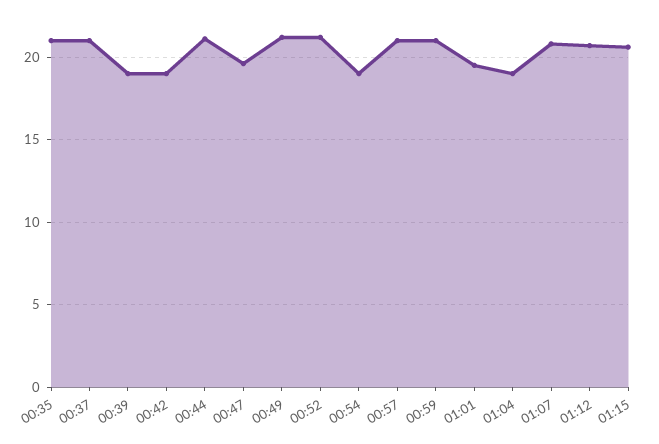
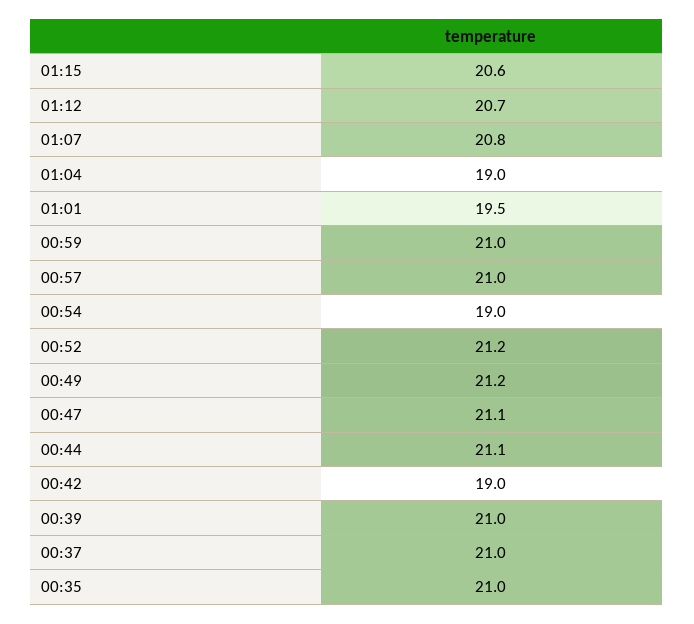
  {
    "00:35": 21,
    "00:37": 21,
-   "00:39": 19,
+   "00:39": 21,
    "00:42": 19,
    "00:44": 21.1,
-   "00:47": 19.5,
+   "00:47": 21.1,
    "00:49": 21.2,
    "00:52": 21.2,
    "00:54": 19,
    "00:57": 21,
    "00:59": 21,
    "01:01": 19.5,
    "01:04": 19,
    "01:07": 20.8,
    "01:12": 20.7,
    "01:15": 20.6
  }

